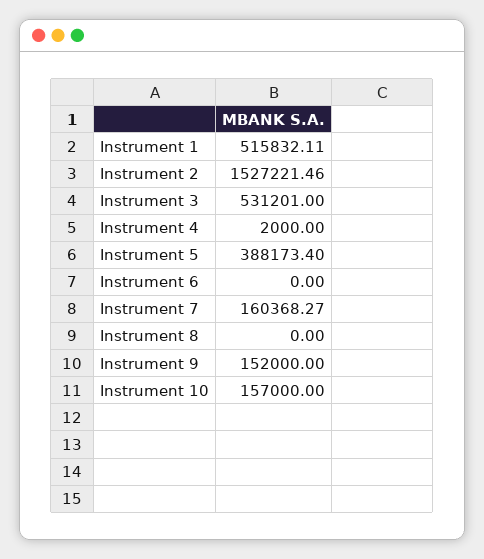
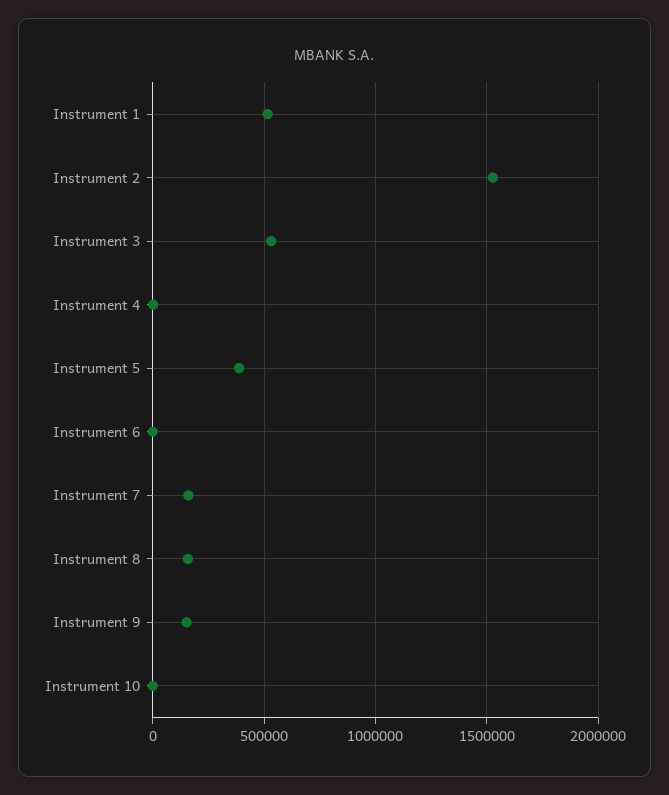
  {
    "Instrument 1": 515832.11,
    "Instrument 2": 1527221.46,
    "Instrument 3": 531201,
    "Instrument 4": 2000,
    "Instrument 5": 388173.4,
    "Instrument 6": 0,
    "Instrument 7": 160368.27,
-   "Instrument 8": 0,
+   "Instrument 8": 150000,
    "Instrument 9": 152000,
-   "Instrument 10": 157000
+   "Instrument 10": 0
  }

